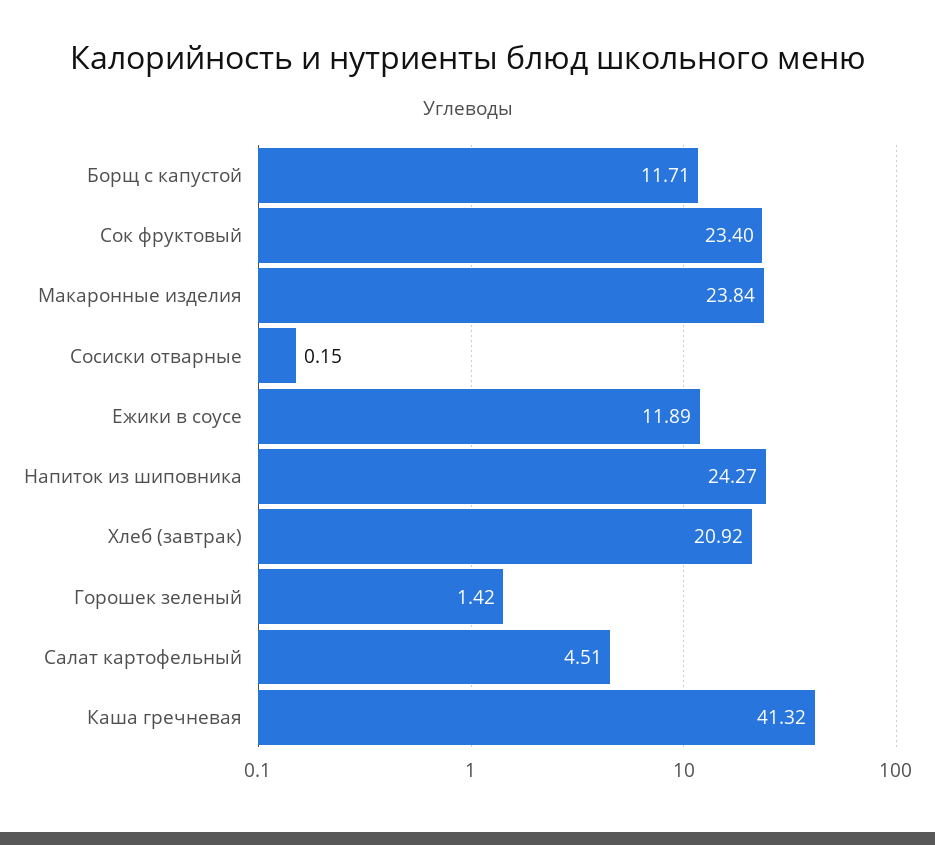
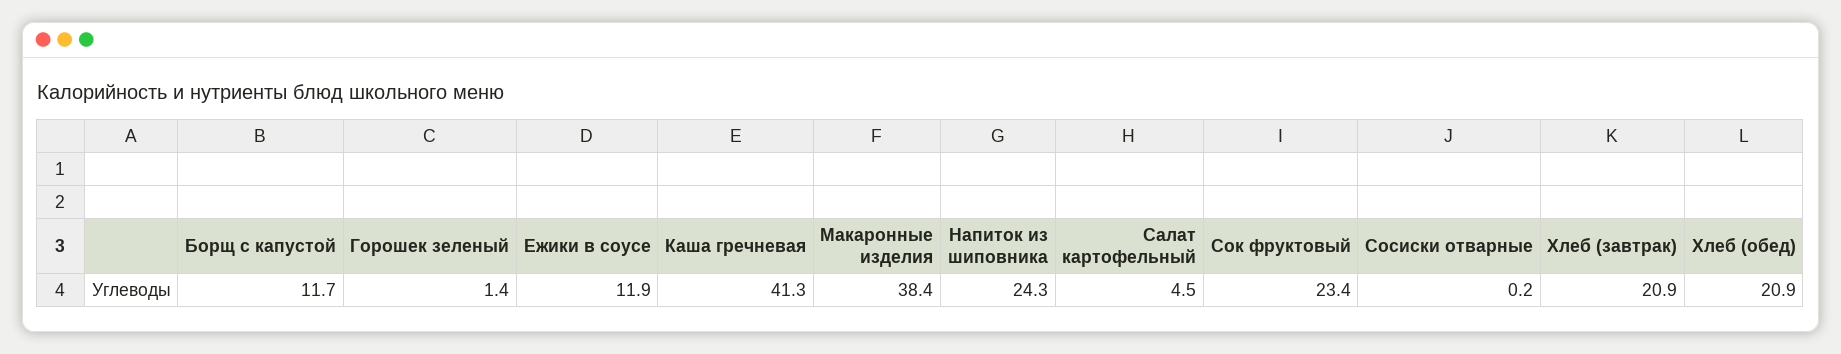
  {
    "Борщ с капустой": 11.71,
    "Сок фруктовый": 23.4,
-   "Макаронные изделия": 23.84,
+   "Макаронные изделия": 38.4,
    "Сосиски отварные": 0.15,
    "Ежики в соусе": 11.89,
    "Напиток из шиповника": 24.27,
    "Хлеб (завтрак)": 20.92,
    "Горошек зеленый": 1.42,
    "Салат картофельный": 4.51,
-   "Каша гречневая": 41.32
+   "Каша гречневая": 41.32,
+   "Хлеб (обед)": 20.9
  }

